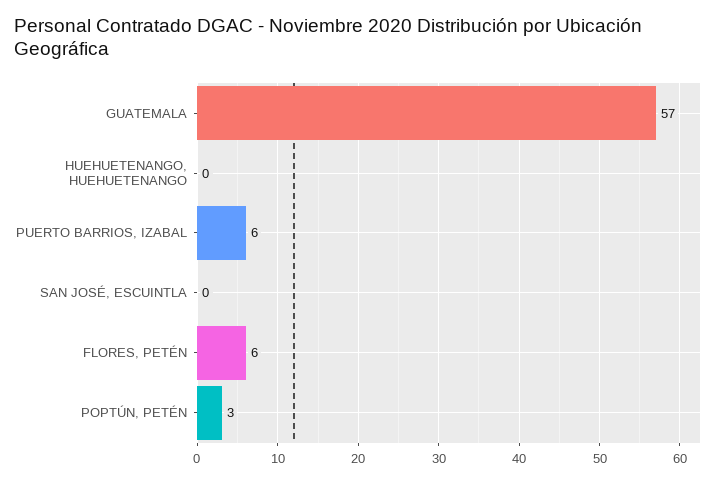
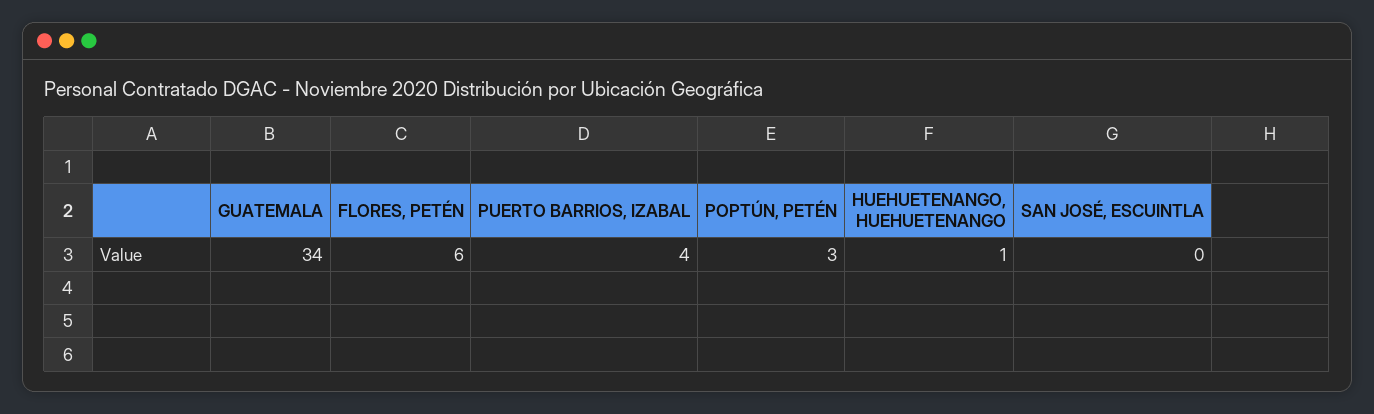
  {
-   "GUATEMALA": 57,
+   "GUATEMALA": 34,
-   "HUEHUETENANGO, HUEHUETENANGO": 0,
+   "HUEHUETENANGO, HUEHUETENANGO": 1,
-   "PUERTO BARRIOS, IZABAL": 6,
+   "PUERTO BARRIOS, IZABAL": 4,
    "SAN JOSÉ, ESCUINTLA": 0,
    "FLORES, PETÉN": 6,
    "POPTÚN, PETÉN": 3
  }

